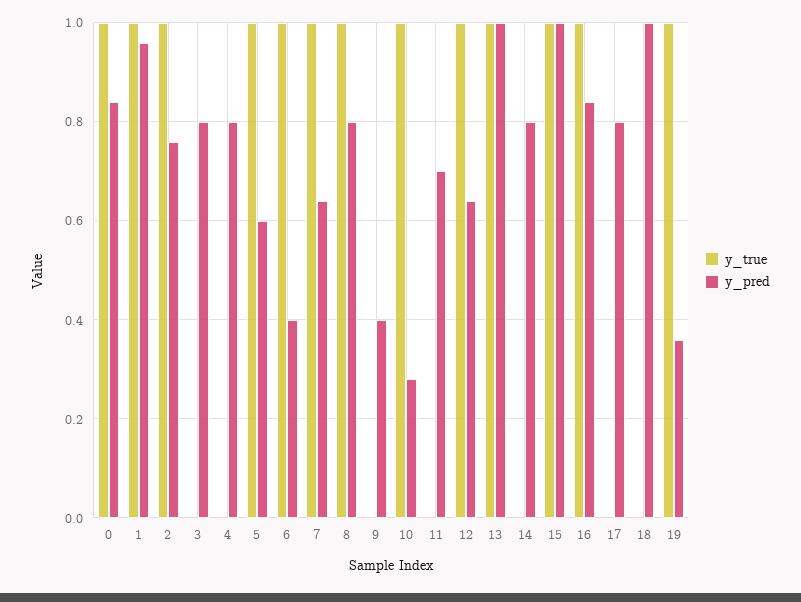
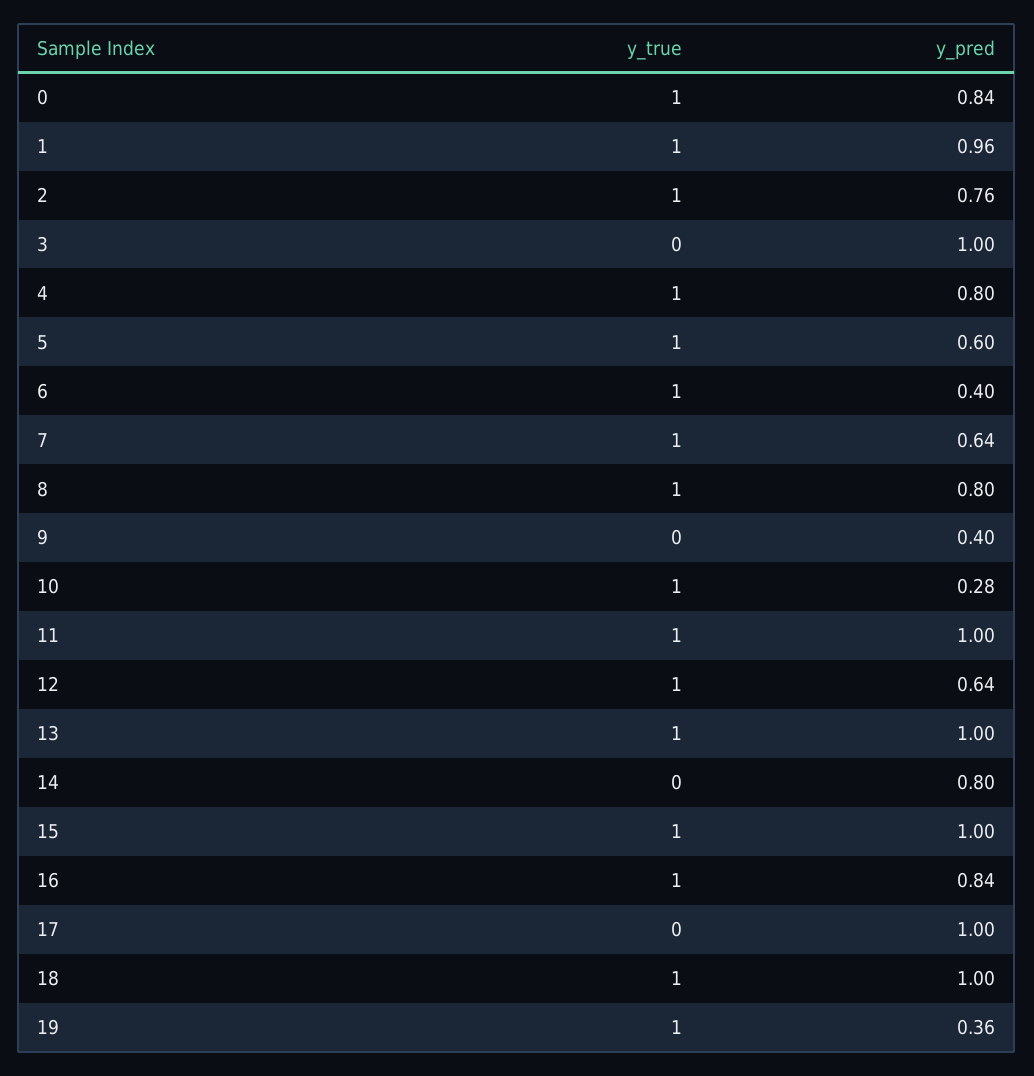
  {
    "y_true": {
      "0": 1,
      "1": 1,
      "2": 1,
      "3": 0,
-     "4": 0,
+     "4": 1,
      "5": 1,
      "6": 1,
      "7": 1,
      "8": 1,
      "9": 0,
      "10": 1,
-     "11": 0,
+     "11": 1,
      "12": 1,
      "13": 1,
      "14": 0,
      "15": 1,
      "16": 1,
      "17": 0,
-     "18": 0,
+     "18": 1,
      "19": 1
    },
    "y_pred": {
      "0": 0.84,
      "1": 0.96,
      "2": 0.76,
-     "3": 0.8,
+     "3": 1,
      "4": 0.8,
      "5": 0.6,
      "6": 0.4,
      "7": 0.64,
      "8": 0.8,
      "9": 0.4,
      "10": 0.28,
-     "11": 0.7,
+     "11": 1,
      "12": 0.64,
      "13": 1,
      "14": 0.8,
      "15": 1,
      "16": 0.84,
-     "17": 0.8,
+     "17": 1,
      "18": 1,
      "19": 0.36
    }
  }

